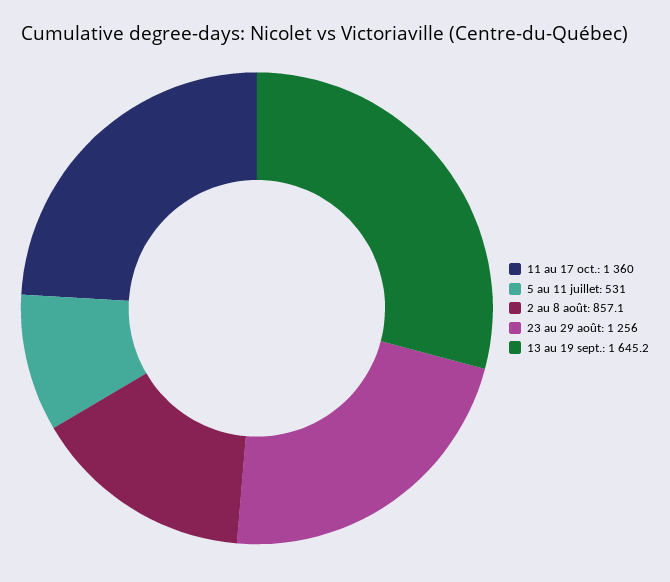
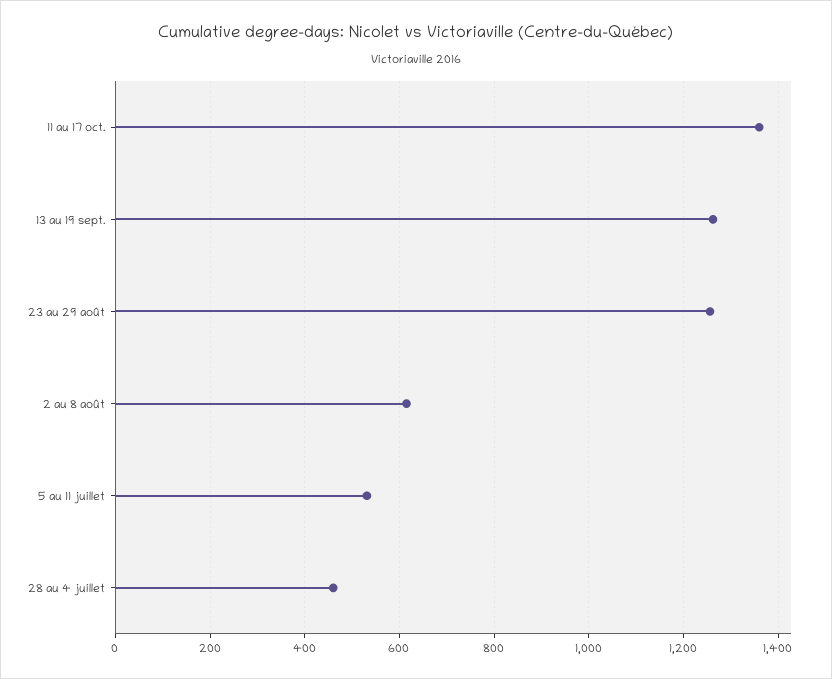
  {
    "11 au 17 oct.": 1360,
    "5 au 11 juillet": 531,
-   "2 au 8 août": 857.1,
+   "2 au 8 août": 620,
    "23 au 29 août": 1256,
-   "13 au 19 sept.": 1645.2
+   "13 au 19 sept.": 1260,
+   "28 au 4 juillet": 460
  }

